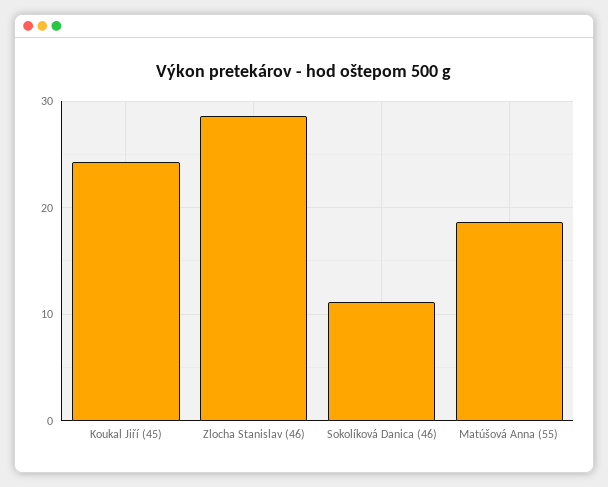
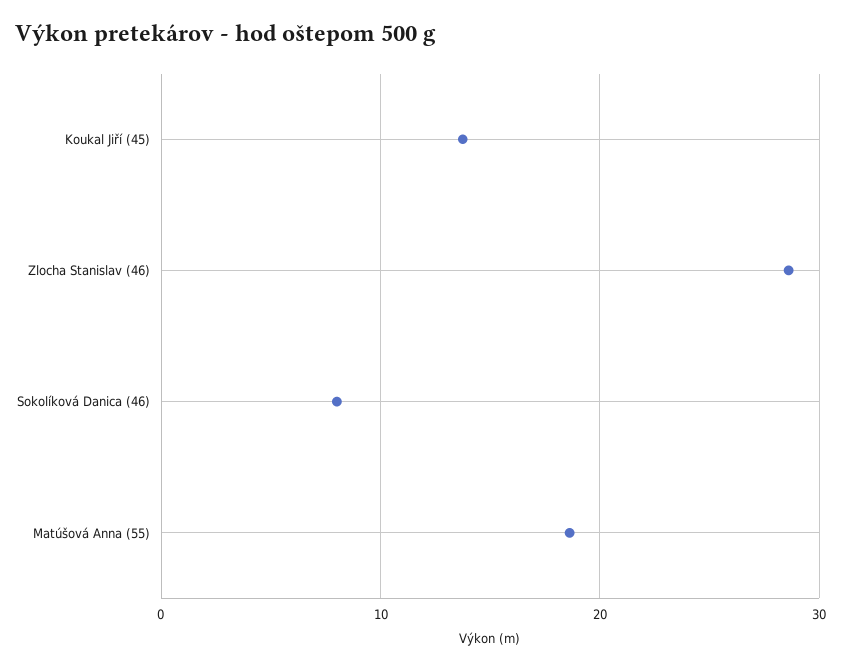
  {
-   "Koukal Jiří (45)": 24,
+   "Koukal Jiří (45)": 14,
    "Zlocha Stanislav (46)": 29,
-   "Sokolíková Danica (46)": 11,
+   "Sokolíková Danica (46)": 8,
    "Matúšová Anna (55)": 19
  }

